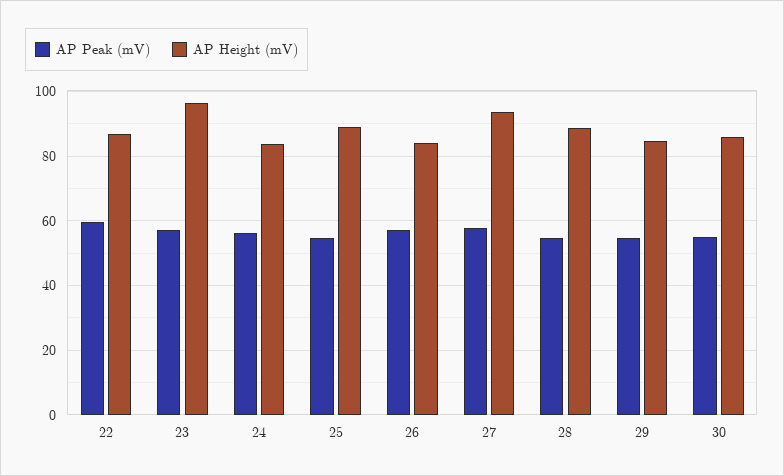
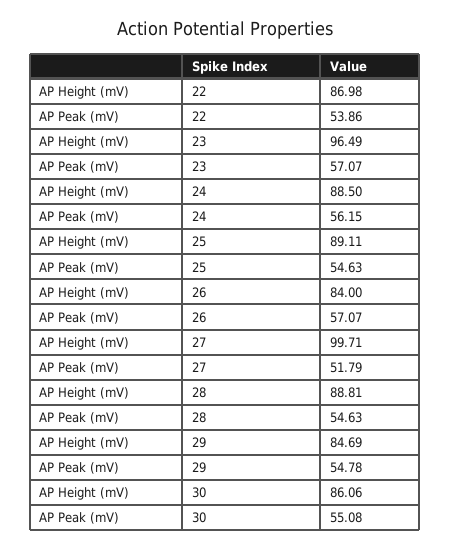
  {
    "AP Peak (mV)": {
-     "22": 60,
+     "22": 53.86,
      "23": 57.07,
      "24": 56.15,
      "25": 54.63,
      "26": 57.07,
-     "27": 58,
+     "27": 51.79,
      "28": 54.63,
      "29": 54.78,
      "30": 55.08
    },
    "AP Height (mV)": {
      "22": 86.98,
      "23": 96.49,
-     "24": 84,
+     "24": 88.5,
      "25": 89.11,
      "26": 84,
-     "27": 94,
+     "27": 99.71,
      "28": 88.81,
      "29": 84.69,
      "30": 86.06
    }
  }

